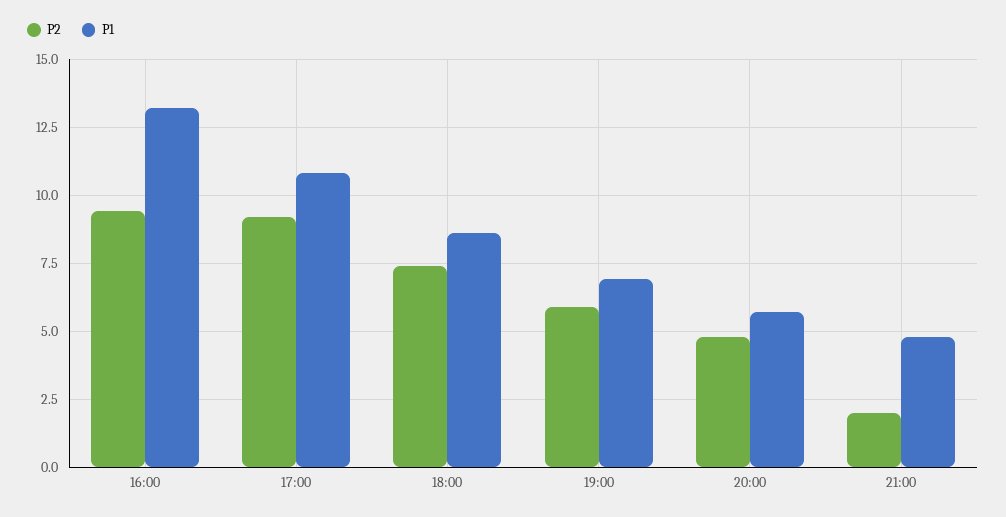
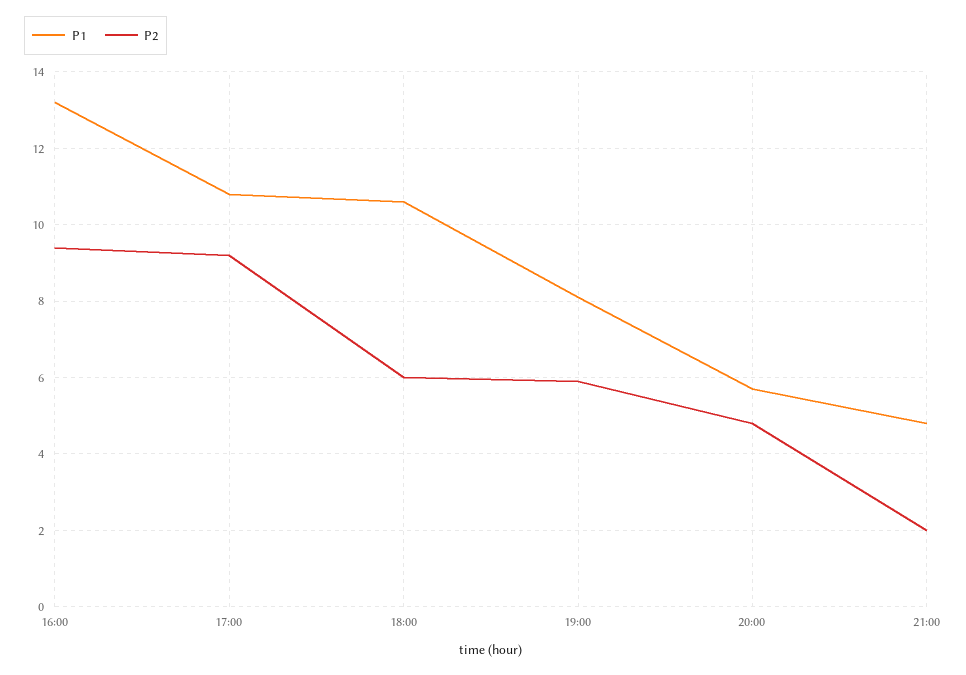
  {
    "P2": {
      "16:00": 9.5,
      "17:00": 9,
-     "18:00": 7.5,
+     "18:00": 6,
      "19:00": 6,
      "20:00": 5,
      "21:00": 2
    },
    "P1": {
      "16:00": 13,
      "17:00": 11,
-     "18:00": 8.5,
+     "18:00": 10.5,
-     "19:00": 7,
+     "19:00": 8,
      "20:00": 5.5,
      "21:00": 5
    }
  }

